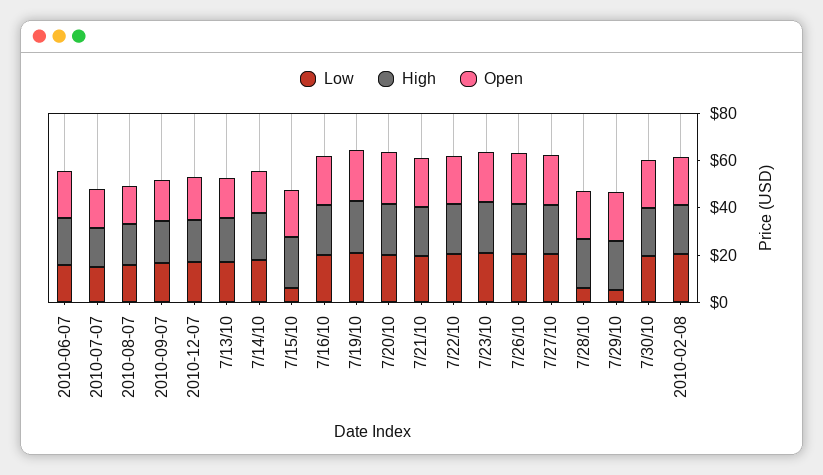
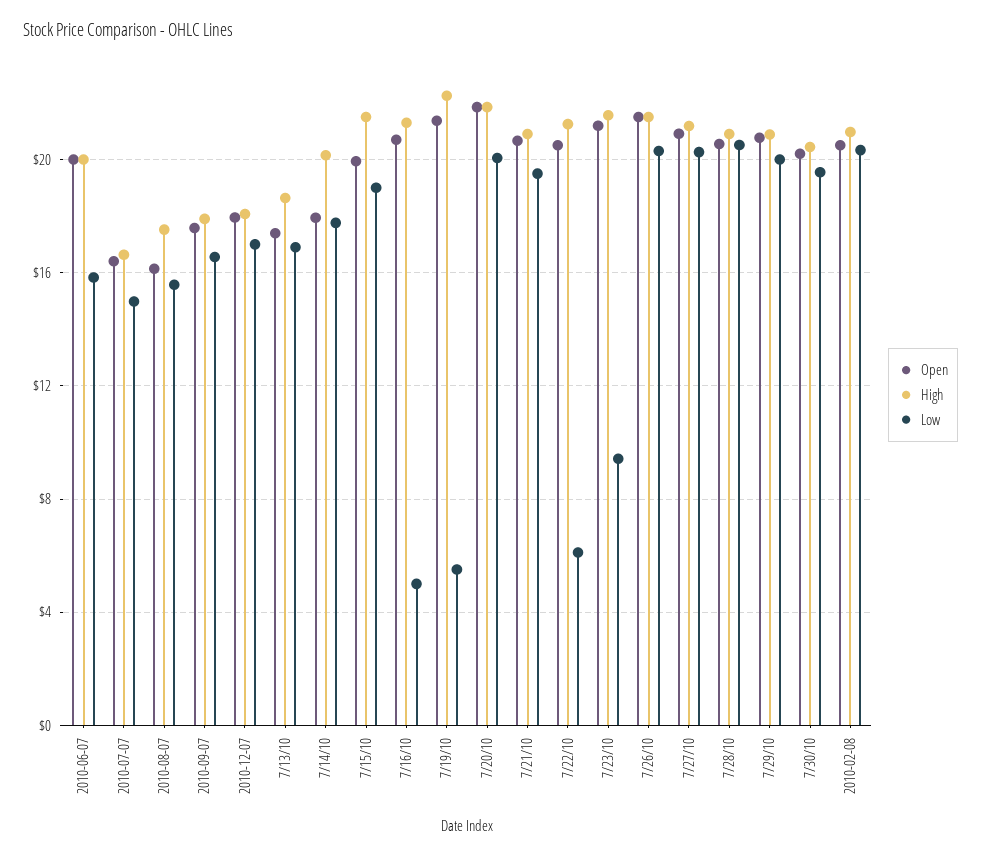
  {
    "Low": {
      "2010-06-07": 16,
      "2010-07-07": 15,
      "2010-08-07": 15.5,
      "2010-09-07": 16.5,
      "2010-12-07": 17,
      "7/13/10": 17,
      "7/14/10": 18,
-     "7/15/10": 5,
+     "7/15/10": 19,
-     "7/16/10": 20,
+     "7/16/10": 5,
-     "7/19/10": 20,
+     "7/19/10": 5.5,
      "7/20/10": 20,
      "7/21/10": 19.5,
-     "7/22/10": 20,
+     "7/22/10": 6,
-     "7/23/10": 20,
+     "7/23/10": 9.5,
      "7/26/10": 20.5,
      "7/27/10": 20.5,
-     "7/28/10": 5,
+     "7/28/10": 20.5,
-     "7/29/10": 5,
+     "7/29/10": 20,
      "7/30/10": 19.5,
      "2010-02-08": 20.5
    },
    "High": {
      "2010-06-07": 20,
      "2010-07-07": 16.5,
      "2010-08-07": 17.5,
      "2010-09-07": 18,
      "2010-12-07": 18,
      "7/13/10": 18.5,
      "7/14/10": 20,
      "7/15/10": 21.5,
      "7/16/10": 21.5,
      "7/19/10": 22.5,
      "7/20/10": 22,
      "7/21/10": 21,
      "7/22/10": 21.5,
      "7/23/10": 21.5,
      "7/26/10": 21.5,
      "7/27/10": 21,
      "7/28/10": 21,
      "7/29/10": 21,
      "7/30/10": 20.5,
      "2010-02-08": 21
    },
    "Open": {
      "2010-06-07": 20,
      "2010-07-07": 16.5,
      "2010-08-07": 16,
      "2010-09-07": 17.5,
      "2010-12-07": 18,
      "7/13/10": 17.5,
      "7/14/10": 18,
      "7/15/10": 20,
      "7/16/10": 20.5,
      "7/19/10": 21.5,
      "7/20/10": 22,
      "7/21/10": 20.5,
      "7/22/10": 20.5,
      "7/23/10": 21,
      "7/26/10": 21.5,
      "7/27/10": 21,
      "7/28/10": 20.5,
      "7/29/10": 21,
      "7/30/10": 20,
      "2010-02-08": 20.5
    }
  }

